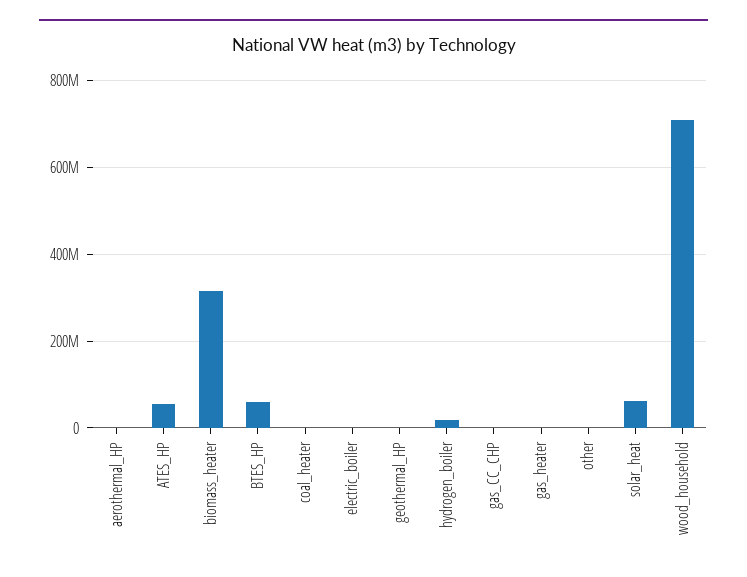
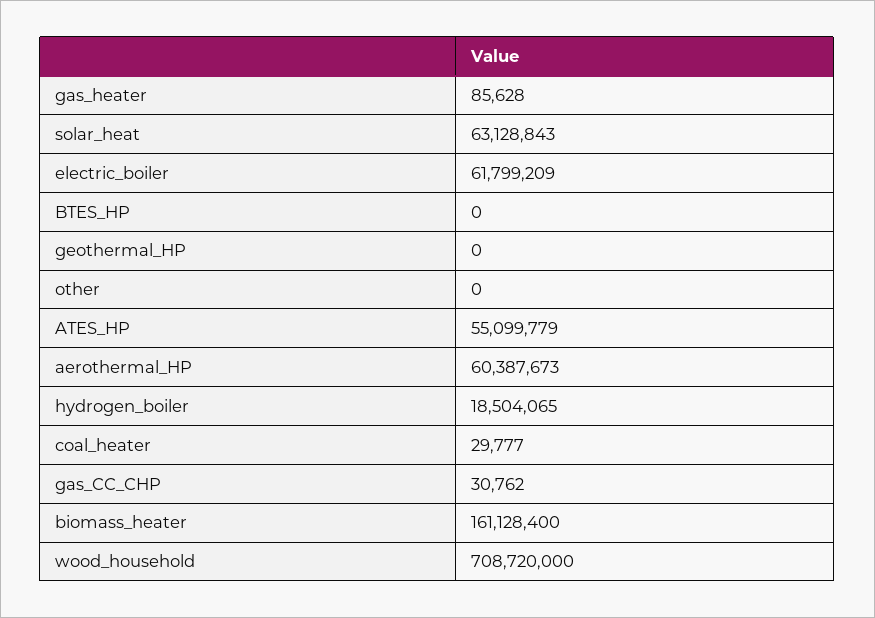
  {
-   "aerothermal_HP": 0,
+   "aerothermal_HP": 60387673,
    "ATES_HP": 55099779,
-   "biomass_heater": 320000000,
+   "biomass_heater": 161128400,
-   "BTES_HP": 60000000,
+   "BTES_HP": 0,
    "coal_heater": 29777,
-   "electric_boiler": 0,
+   "electric_boiler": 61799209,
    "geothermal_HP": 0,
    "hydrogen_boiler": 18504065,
    "gas_CC_CHP": 30762,
    "gas_heater": 85628,
    "other": 0,
    "solar_heat": 63128843,
    "wood_household": 708720000
  }

